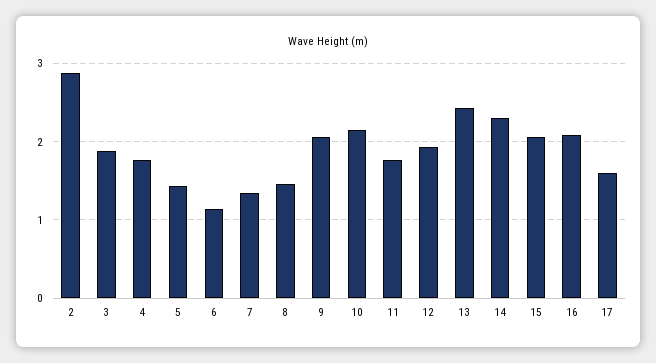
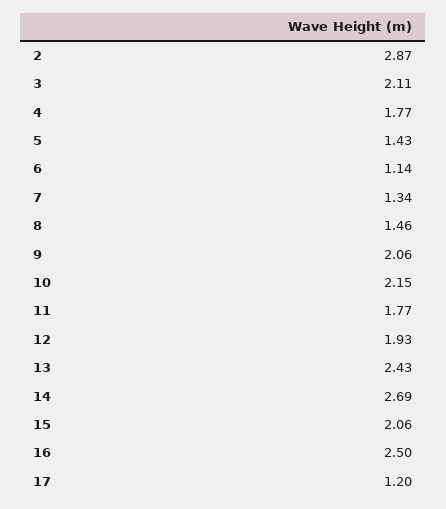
  {
    "2": 2.87,
-   "3": 1.9,
+   "3": 2.11,
    "4": 1.77,
    "5": 1.43,
    "6": 1.14,
    "7": 1.34,
    "8": 1.46,
    "9": 2.06,
    "10": 2.15,
    "11": 1.77,
    "12": 1.93,
    "13": 2.43,
-   "14": 2.3,
+   "14": 2.69,
    "15": 2.06,
-   "16": 2.1,
+   "16": 2.5,
-   "17": 1.6
+   "17": 1.2
  }

